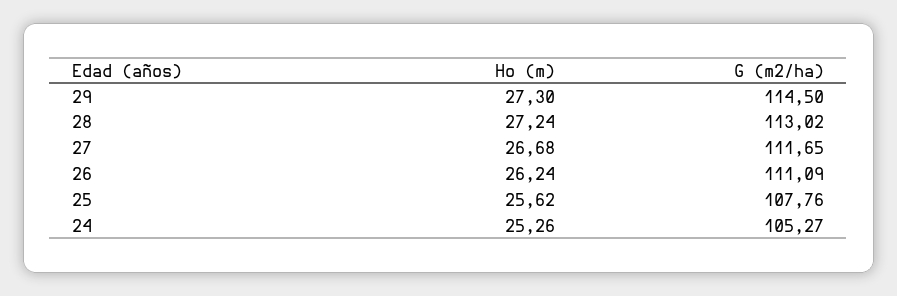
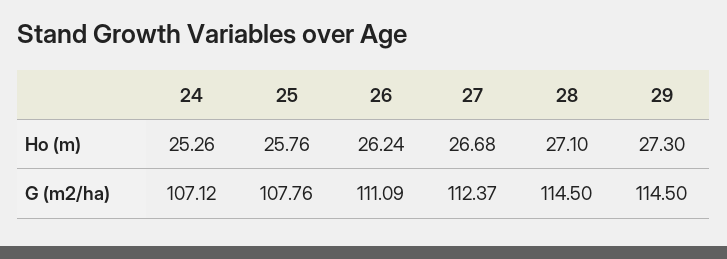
  {
    "Ho (m)": {
      "29": 27.3,
-     "28": 27.24,
+     "28": 27.1,
      "27": 26.68,
      "26": 26.24,
-     "25": 25.62,
+     "25": 25.76,
      "24": 25.26
    },
    "G (m2/ha)": {
      "29": 114.5,
-     "28": 113.02,
+     "28": 114.5,
-     "27": 111.65,
+     "27": 112.37,
      "26": 111.09,
      "25": 107.76,
-     "24": 105.27
+     "24": 107.12
    }
  }

